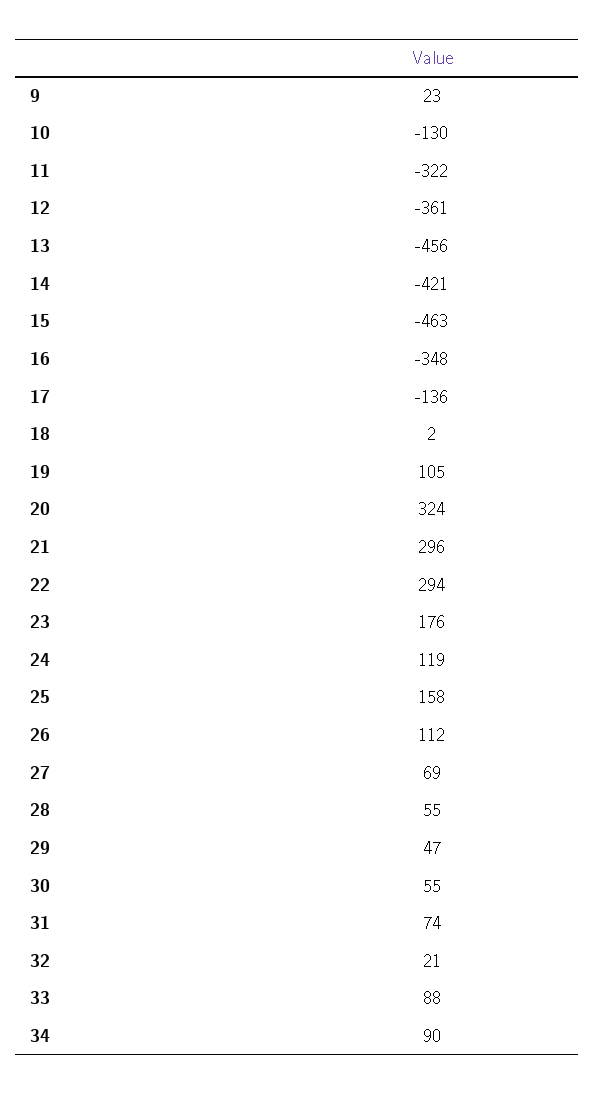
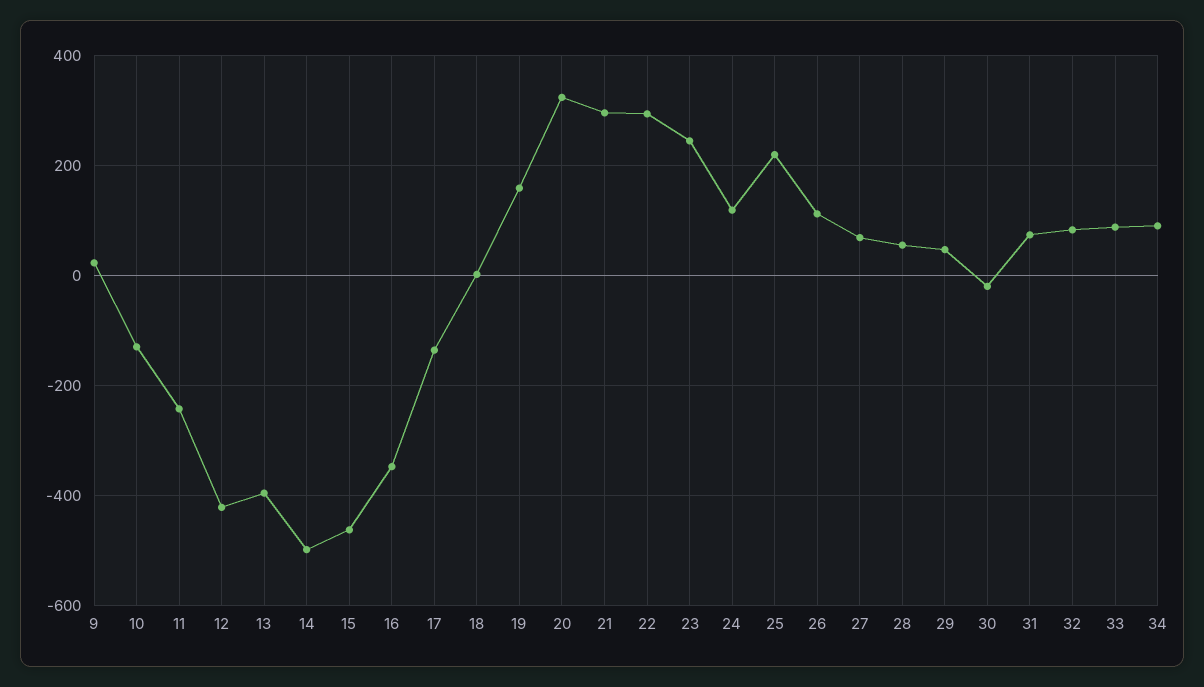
  {
    "9": 23,
    "10": -130,
-   "11": -322,
+   "11": -240,
-   "12": -361,
+   "12": -420,
-   "13": -456,
+   "13": -400,
-   "14": -421,
+   "14": -500,
    "15": -463,
    "16": -348,
    "17": -136,
    "18": 2,
-   "19": 105,
+   "19": 160,
    "20": 324,
    "21": 296,
    "22": 294,
-   "23": 176,
+   "23": 240,
    "24": 119,
-   "25": 158,
+   "25": 220,
    "26": 112,
    "27": 69,
    "28": 55,
    "29": 47,
-   "30": 55,
+   "30": -20,
    "31": 74,
-   "32": 21,
+   "32": 80,
    "33": 88,
    "34": 90
  }

